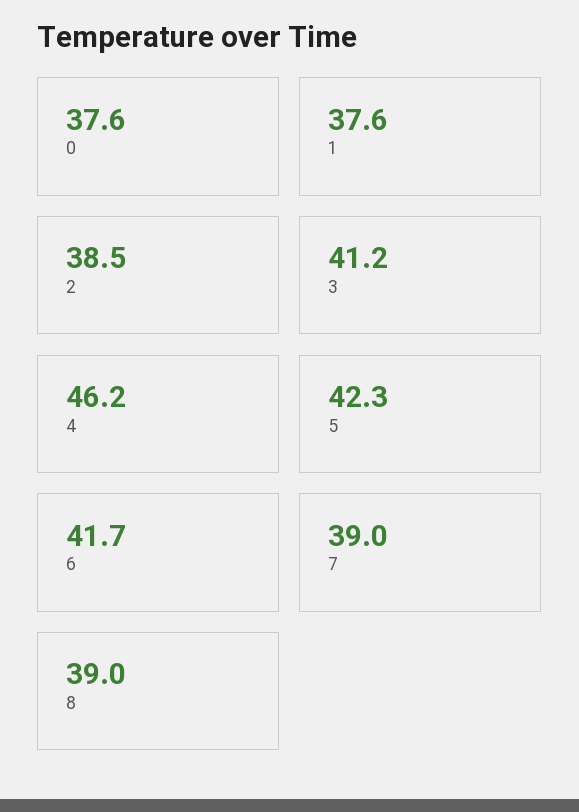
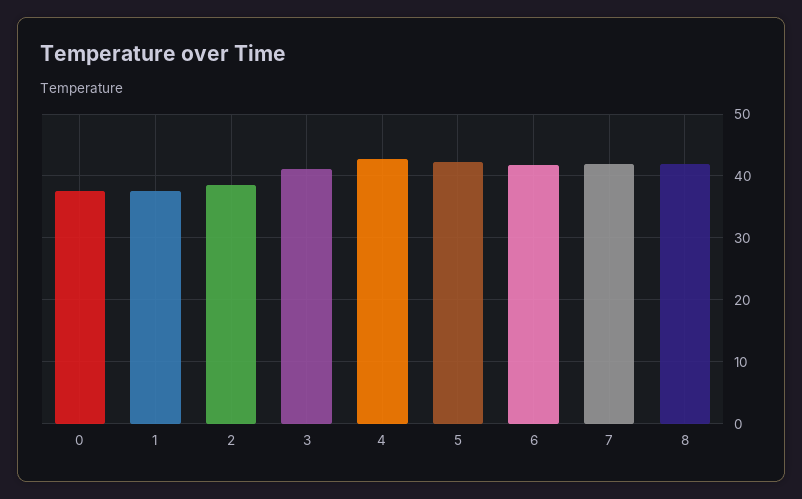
  {
    "0": 37.6,
    "1": 37.6,
    "2": 38.5,
    "3": 41.2,
-   "4": 46.2,
+   "4": 43,
    "5": 42.3,
    "6": 41.7,
-   "7": 39,
+   "7": 42,
-   "8": 39
+   "8": 42
  }

